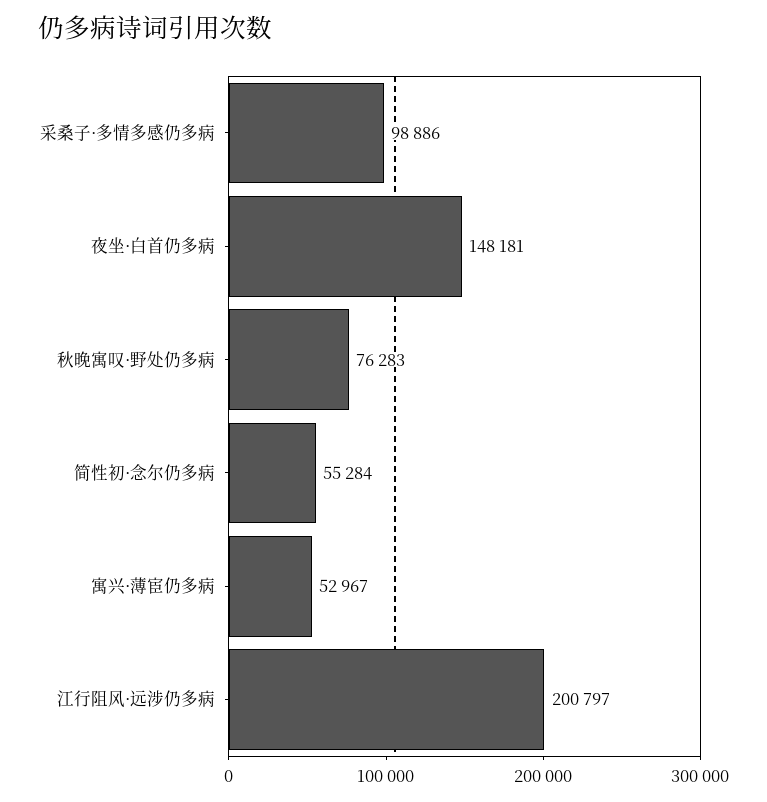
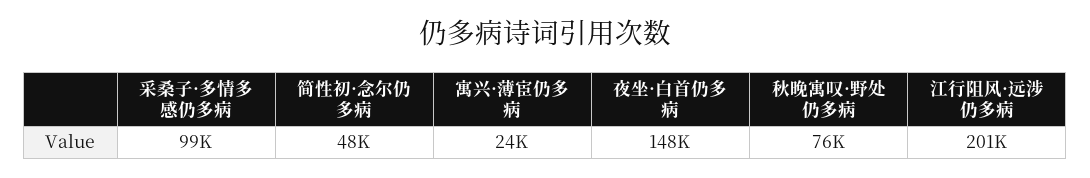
  {
    "采桑子·多情多感仍多病": 98886,
    "夜坐·白首仍多病": 148181,
    "秋晚寓叹·野处仍多病": 76283,
-   "简性初·念尔仍多病": 55284,
+   "简性初·念尔仍多病": 48000,
-   "寓兴·薄宦仍多病": 52967,
+   "寓兴·薄宦仍多病": 24000,
    "江行阻风·远涉仍多病": 200797
  }

